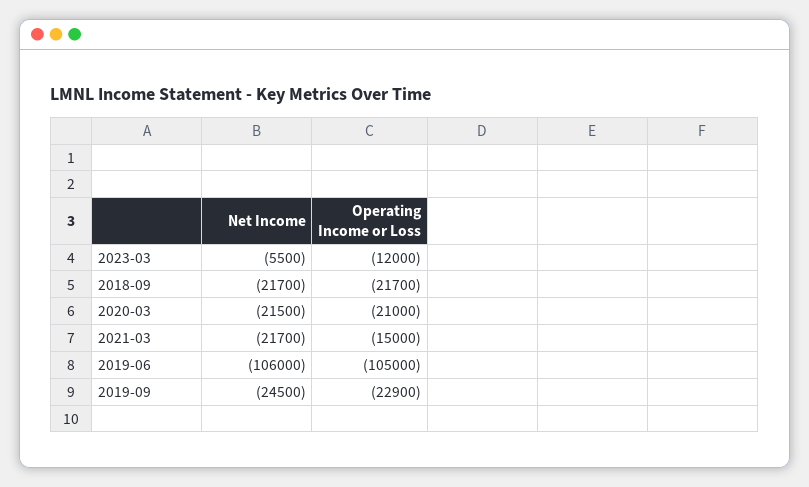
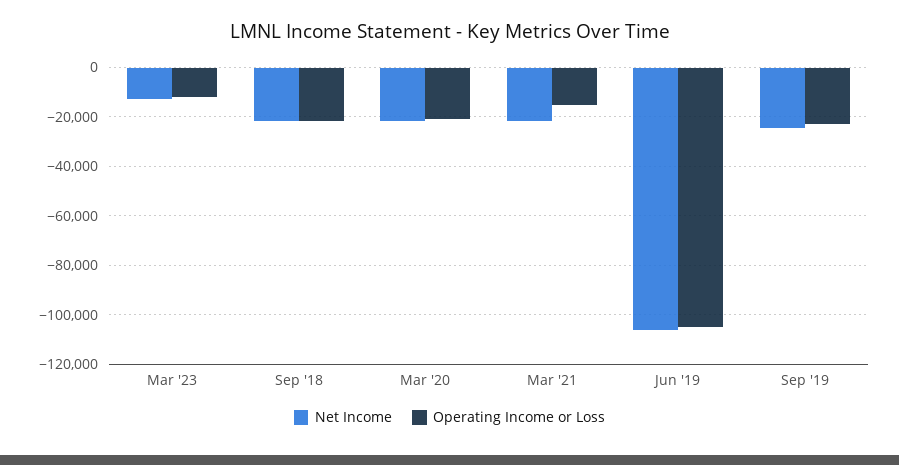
  {
    "Net Income": {
-     "2023-03": -5500,
+     "2023-03": -12500,
      "2018-09": -21700,
      "2020-03": -21500,
      "2021-03": -21700,
      "2019-06": -106000,
      "2019-09": -24500
    },
    "Operating Income or Loss": {
      "2023-03": -12000,
      "2018-09": -21700,
      "2020-03": -21000,
      "2021-03": -15000,
      "2019-06": -105000,
      "2019-09": -22900
    }
  }

